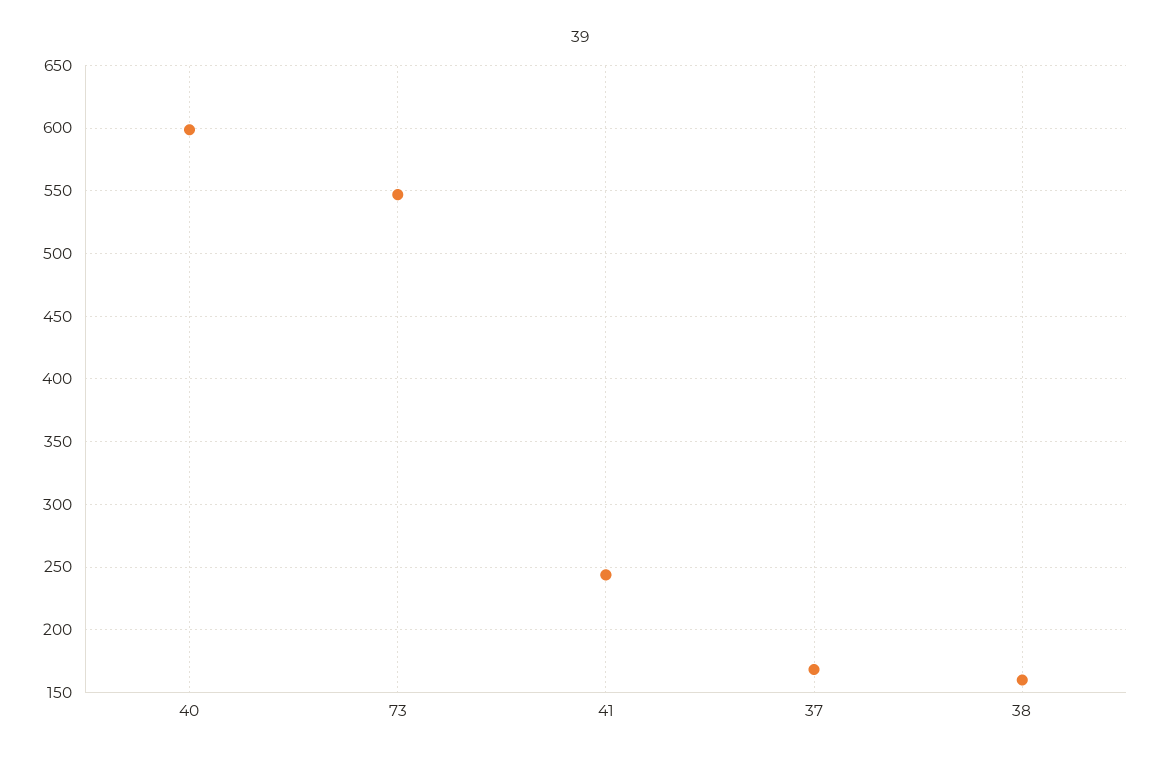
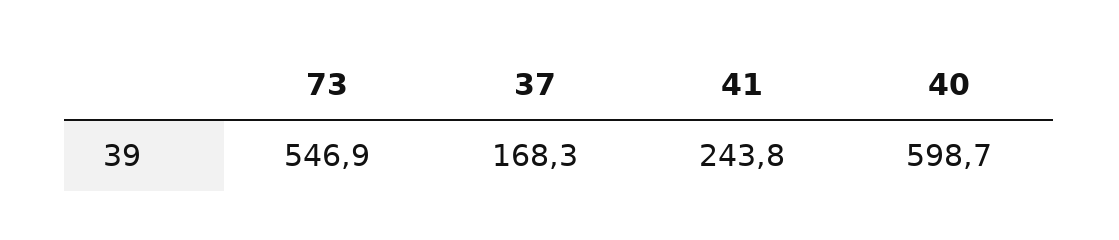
  {
    "40": 598.7,
    "73": 546.9,
    "41": 243.8,
-   "37": 168.3,
+   "37": 168.3
-   "38": 160
  }

